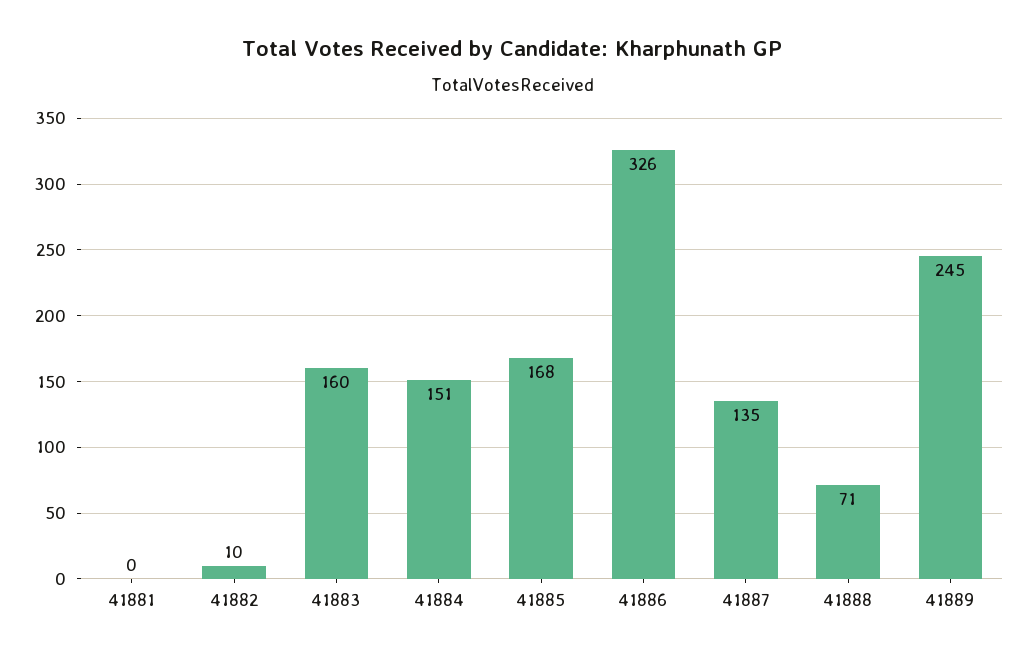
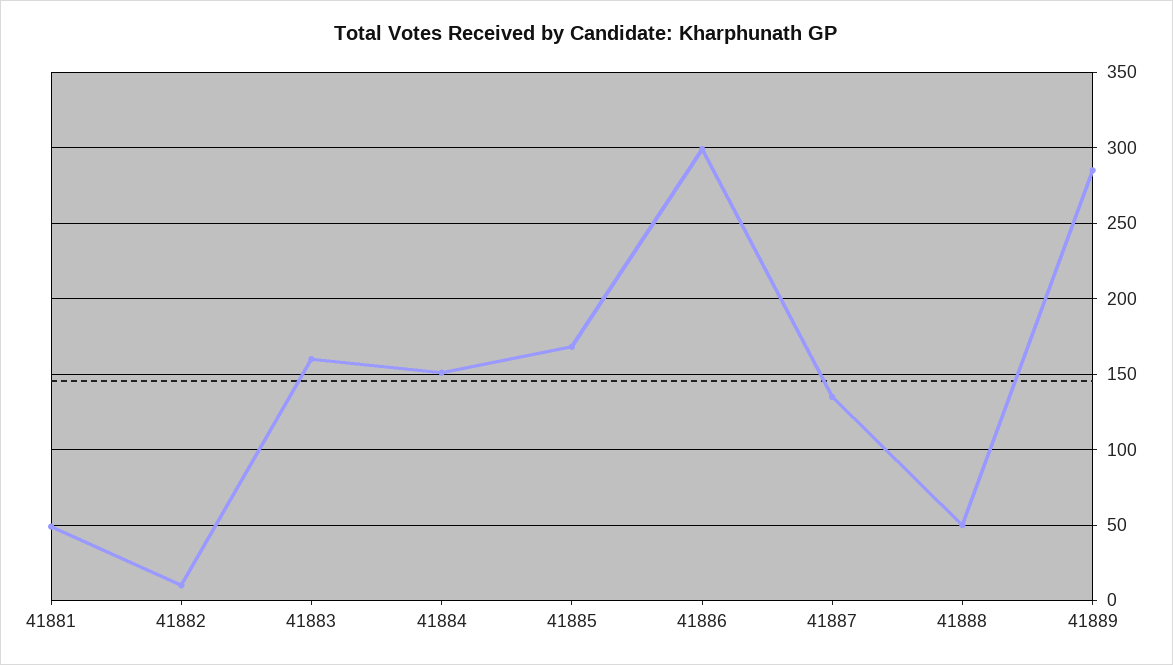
  {
-   "41881": 0,
+   "41881": 50,
    "41882": 10,
    "41883": 160,
    "41884": 151,
    "41885": 168,
-   "41886": 326,
+   "41886": 300,
    "41887": 135,
-   "41888": 71,
+   "41888": 50,
-   "41889": 245
+   "41889": 285
  }

